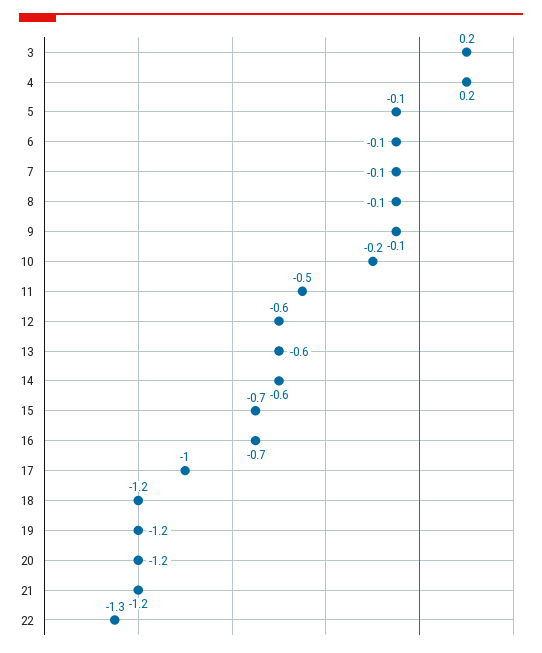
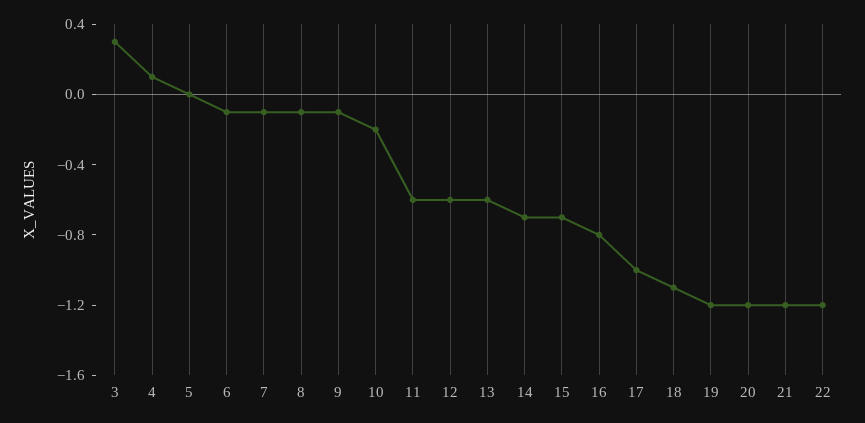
  {
-   "3": 0.2,
+   "3": 0.3,
-   "4": 0.2,
+   "4": 0.1,
-   "5": -0.1,
+   "5": 0,
    "6": -0.1,
    "7": -0.1,
    "8": -0.1,
    "9": -0.1,
    "10": -0.2,
-   "11": -0.5,
+   "11": -0.6,
    "12": -0.6,
    "13": -0.6,
-   "14": -0.6,
+   "14": -0.7,
    "15": -0.7,
-   "16": -0.7,
+   "16": -0.8,
    "17": -1,
-   "18": -1.2,
+   "18": -1.1,
    "19": -1.2,
    "20": -1.2,
    "21": -1.2,
-   "22": -1.3
+   "22": -1.2
  }

